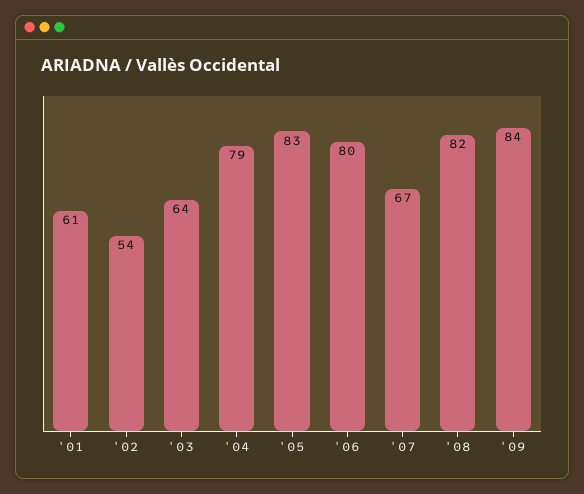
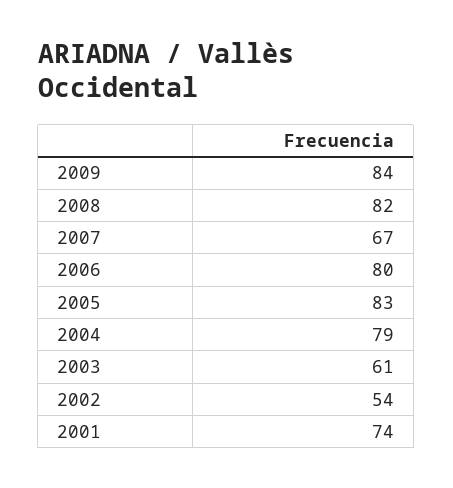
  {
-   "'01": 61,
+   "'01": 74,
    "'02": 54,
-   "'03": 64,
+   "'03": 61,
    "'04": 79,
    "'05": 83,
    "'06": 80,
    "'07": 67,
    "'08": 82,
    "'09": 84
  }

